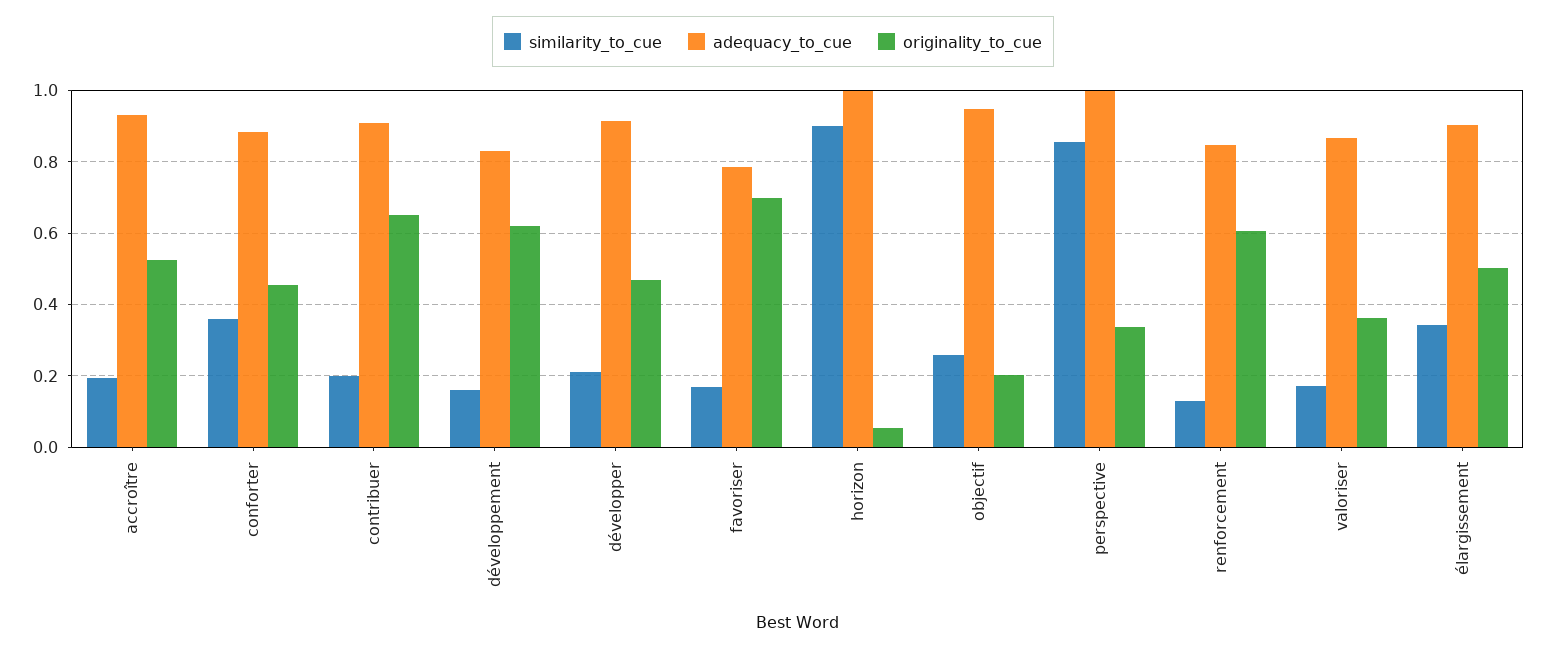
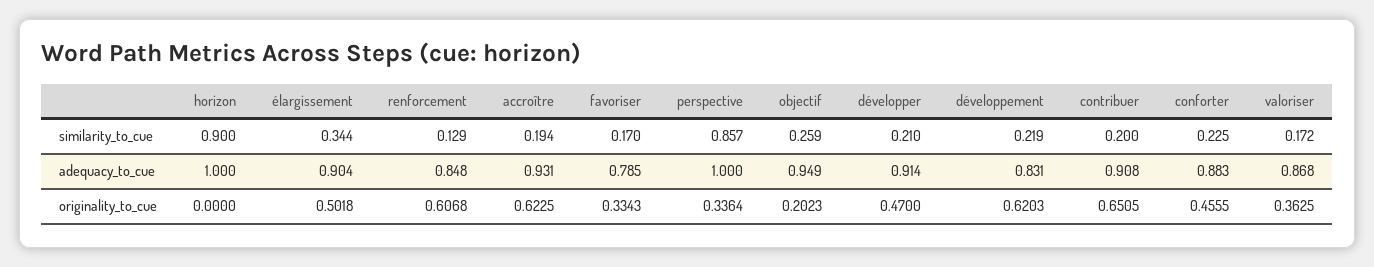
  {
    "similarity_to_cue": {
      "accroître": 0.194,
-     "conforter": 0.36,
+     "conforter": 0.225,
      "contribuer": 0.2,
-     "développement": 0.16,
+     "développement": 0.219,
      "développer": 0.21,
      "favoriser": 0.17,
      "horizon": 0.9,
      "objectif": 0.259,
      "perspective": 0.857,
      "renforcement": 0.129,
      "valoriser": 0.172,
      "élargissement": 0.344
    },
    "adequacy_to_cue": {
      "accroître": 0.931,
      "conforter": 0.883,
      "contribuer": 0.908,
      "développement": 0.831,
      "développer": 0.914,
      "favoriser": 0.785,
      "horizon": 1,
      "objectif": 0.949,
      "perspective": 1,
      "renforcement": 0.848,
      "valoriser": 0.868,
      "élargissement": 0.904
    },
    "originality_to_cue": {
-     "accroître": 0.52,
+     "accroître": 0.6225,
      "conforter": 0.4555,
      "contribuer": 0.6505,
      "développement": 0.6203,
      "développer": 0.47,
-     "favoriser": 0.7,
+     "favoriser": 0.3343,
-     "horizon": 0.06,
+     "horizon": 0,
      "objectif": 0.2023,
      "perspective": 0.3364,
      "renforcement": 0.6068,
      "valoriser": 0.3625,
      "élargissement": 0.5018
    }
  }

